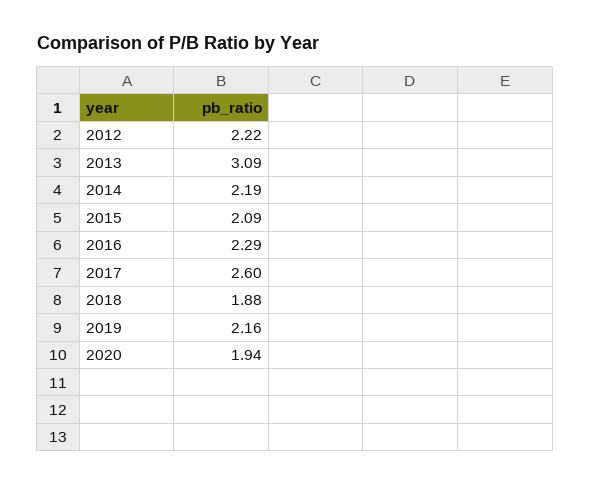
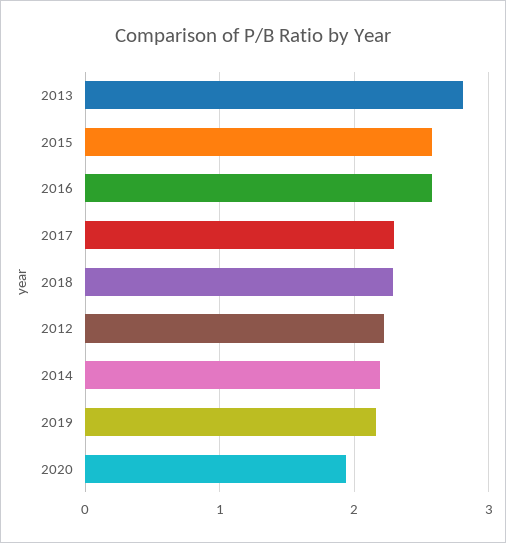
  {
    "2012": 2.22,
-   "2013": 3.09,
+   "2013": 2.8,
    "2014": 2.19,
-   "2015": 2.09,
+   "2015": 2.6,
-   "2016": 2.29,
+   "2016": 2.6,
-   "2017": 2.6,
+   "2017": 2.3,
-   "2018": 1.88,
+   "2018": 2.3,
    "2019": 2.16,
    "2020": 1.94
  }

